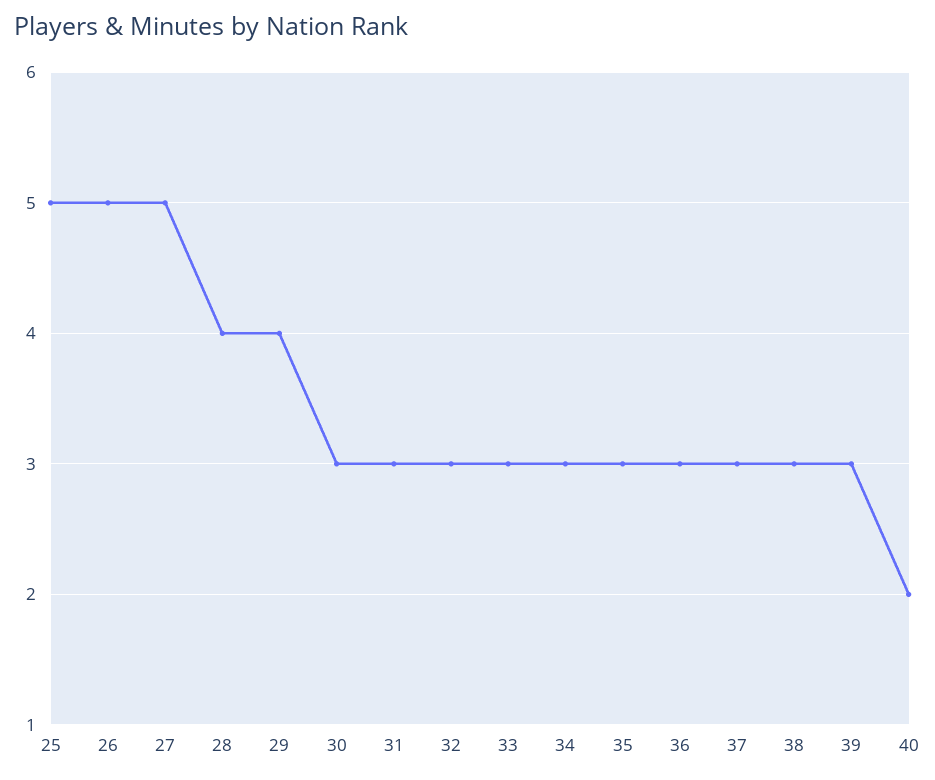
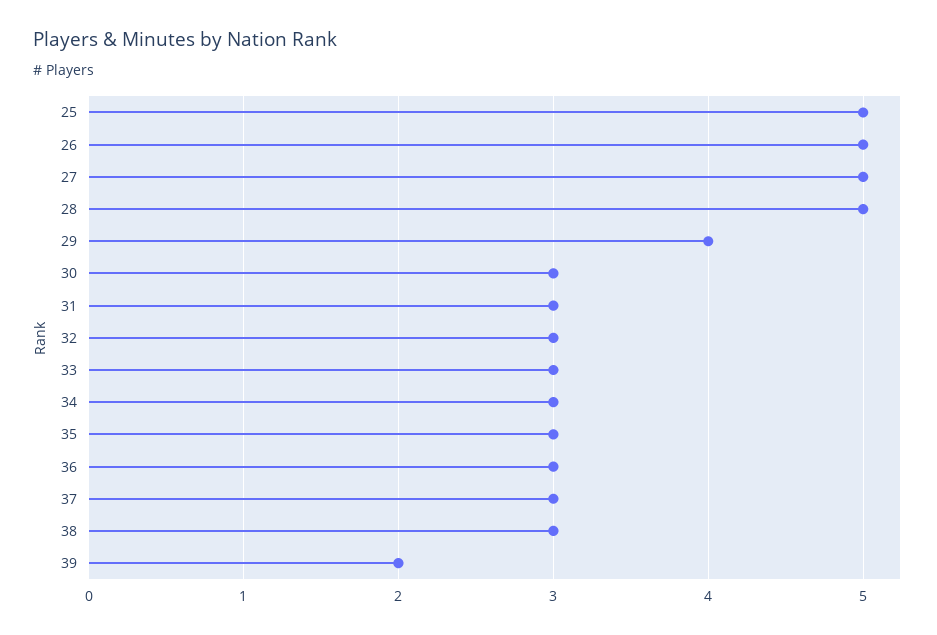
  {
    "25": 5,
    "26": 5,
    "27": 5,
-   "28": 4,
+   "28": 5,
    "29": 4,
    "30": 3,
    "31": 3,
    "32": 3,
    "33": 3,
    "34": 3,
    "35": 3,
    "36": 3,
    "37": 3,
    "38": 3,
-   "39": 3,
+   "39": 2
-   "40": 2
  }

